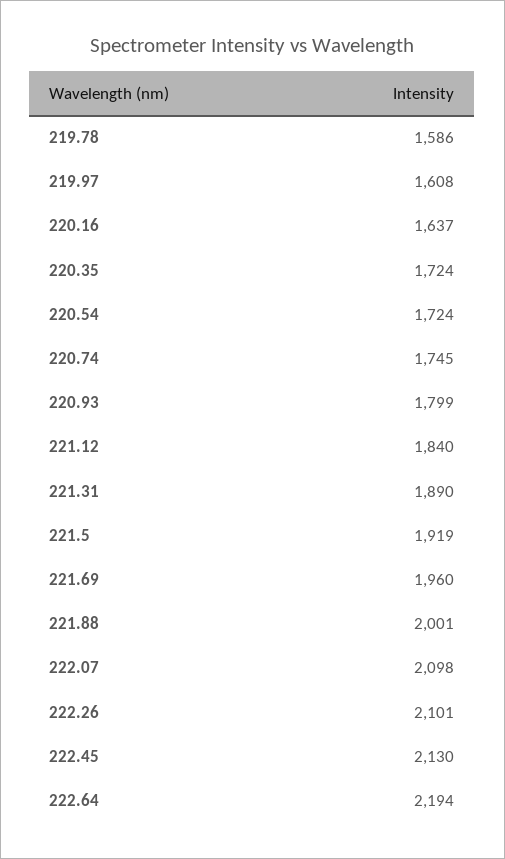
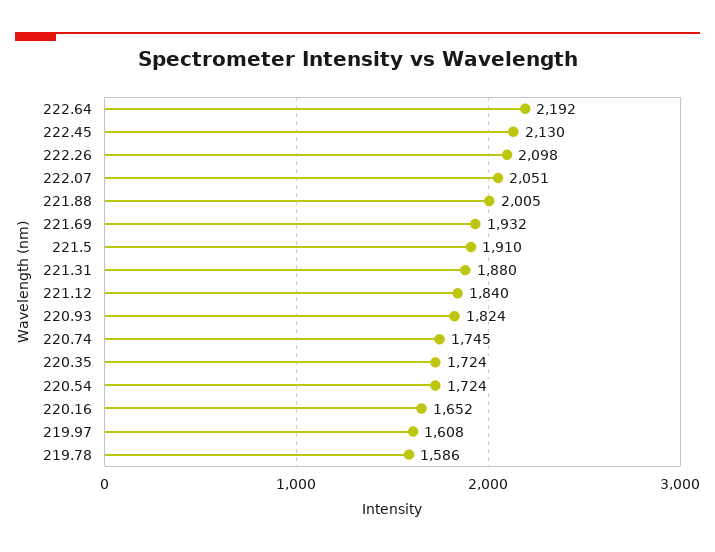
  {
    "219.78": 1586,
    "219.97": 1608,
-   "220.16": 1637,
+   "220.16": 1652,
    "220.35": 1724,
    "220.54": 1724,
    "220.74": 1745,
-   "220.93": 1799,
+   "220.93": 1824,
    "221.12": 1840,
-   "221.31": 1890,
+   "221.31": 1880,
-   "221.5": 1919,
+   "221.5": 1910,
-   "221.69": 1960,
+   "221.69": 1932,
-   "221.88": 2001,
+   "221.88": 2005,
-   "222.07": 2098,
+   "222.07": 2051,
-   "222.26": 2101,
+   "222.26": 2098,
    "222.45": 2130,
-   "222.64": 2194
+   "222.64": 2192
  }

